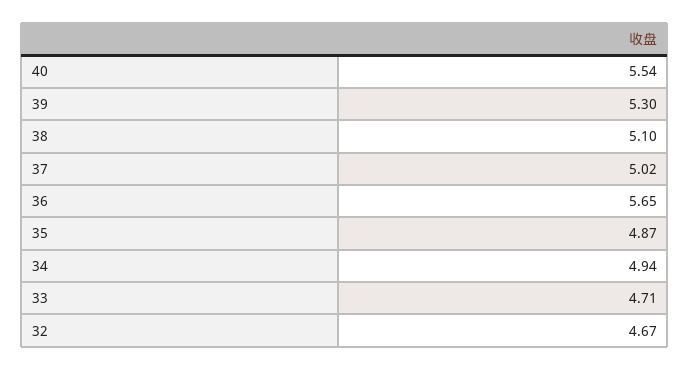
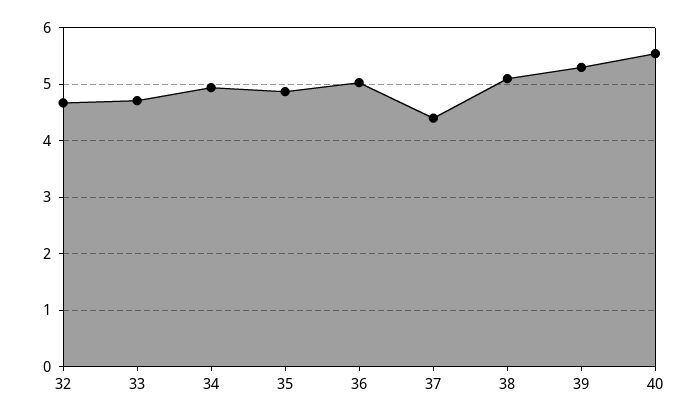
  {
    "40": 5.54,
    "39": 5.3,
    "38": 5.1,
-   "37": 5.02,
+   "37": 4.4,
-   "36": 5.65,
+   "36": 5,
    "35": 4.87,
    "34": 4.94,
    "33": 4.71,
    "32": 4.67
  }

